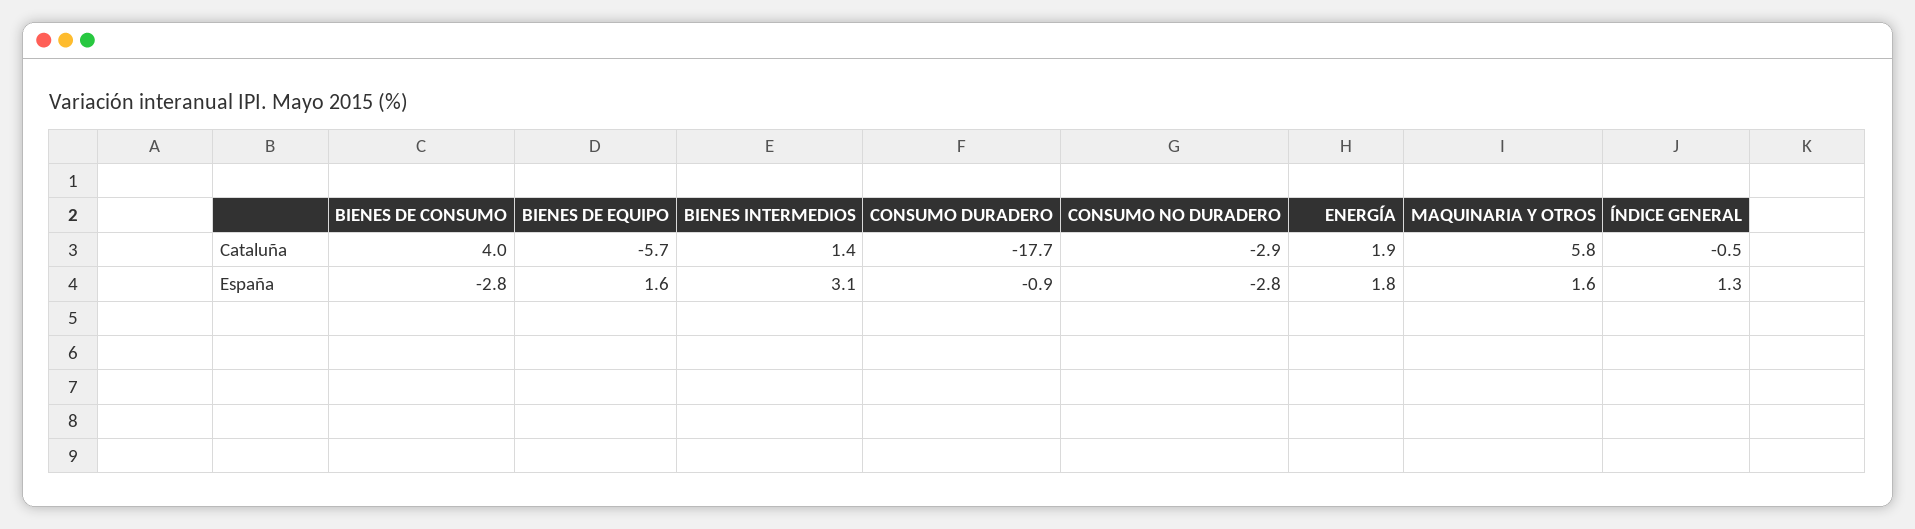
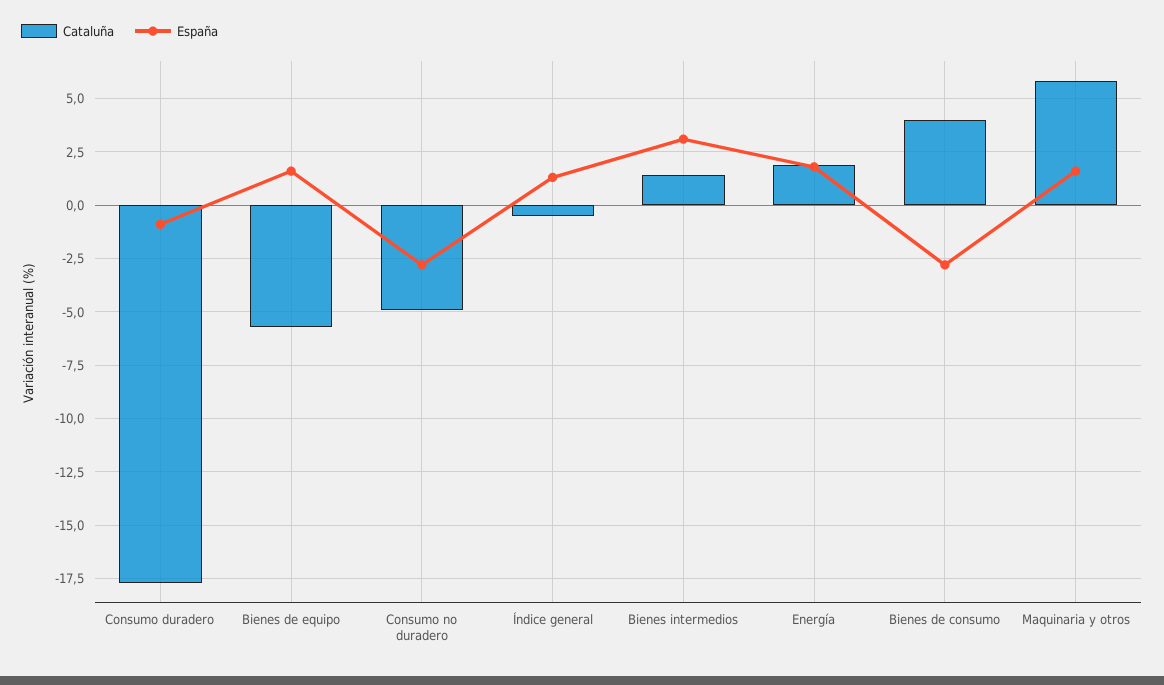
  {
    "Cataluña": {
      "BIENES DE CONSUMO": 4,
      "BIENES DE EQUIPO": -5.7,
      "BIENES INTERMEDIOS": 1.4,
      "CONSUMO DURADERO": -17.7,
-     "CONSUMO NO DURADERO": -2.9,
+     "CONSUMO NO DURADERO": -5,
      "ENERGÍA": 1.9,
      "MAQUINARIA Y OTROS": 5.8,
      "ÍNDICE GENERAL": -0.5
    },
    "España": {
      "BIENES DE CONSUMO": -2.8,
      "BIENES DE EQUIPO": 1.6,
      "BIENES INTERMEDIOS": 3.1,
      "CONSUMO DURADERO": -0.9,
      "CONSUMO NO DURADERO": -2.8,
      "ENERGÍA": 1.8,
      "MAQUINARIA Y OTROS": 1.6,
      "ÍNDICE GENERAL": 1.3
    }
  }

